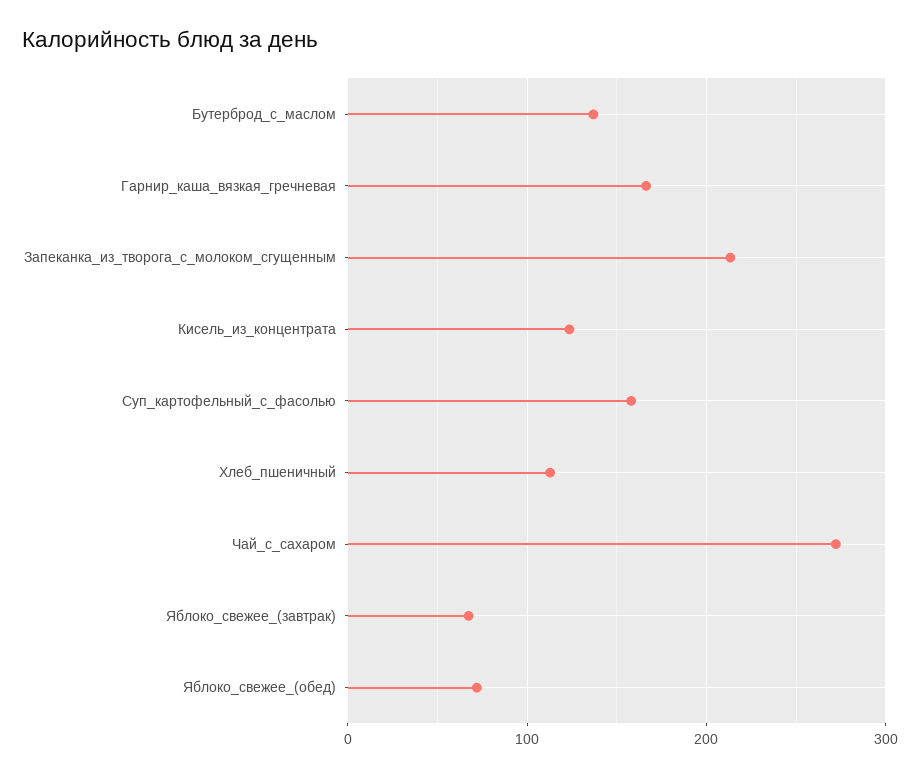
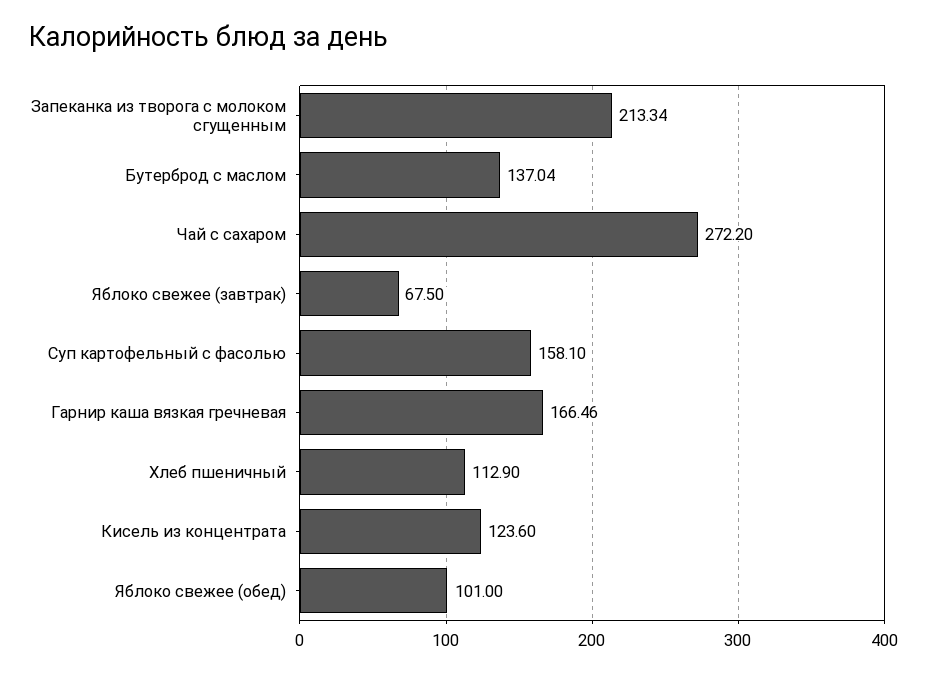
  {
    "Бутерброд_с_маслом": 137.04,
    "Гарнир_каша_вязкая_гречневая": 166.46,
    "Запеканка_из_творога_с_молоком_сгущенным": 213.34,
    "Кисель_из_концентрата": 123.6,
    "Суп_картофельный_с_фасолью": 158.1,
    "Хлеб_пшеничный": 112.9,
    "Чай_с_сахаром": 272.2,
    "Яблоко_свежее_(завтрак)": 67.5,
-   "Яблоко_свежее_(обед)": 70
+   "Яблоко_свежее_(обед)": 101
  }

